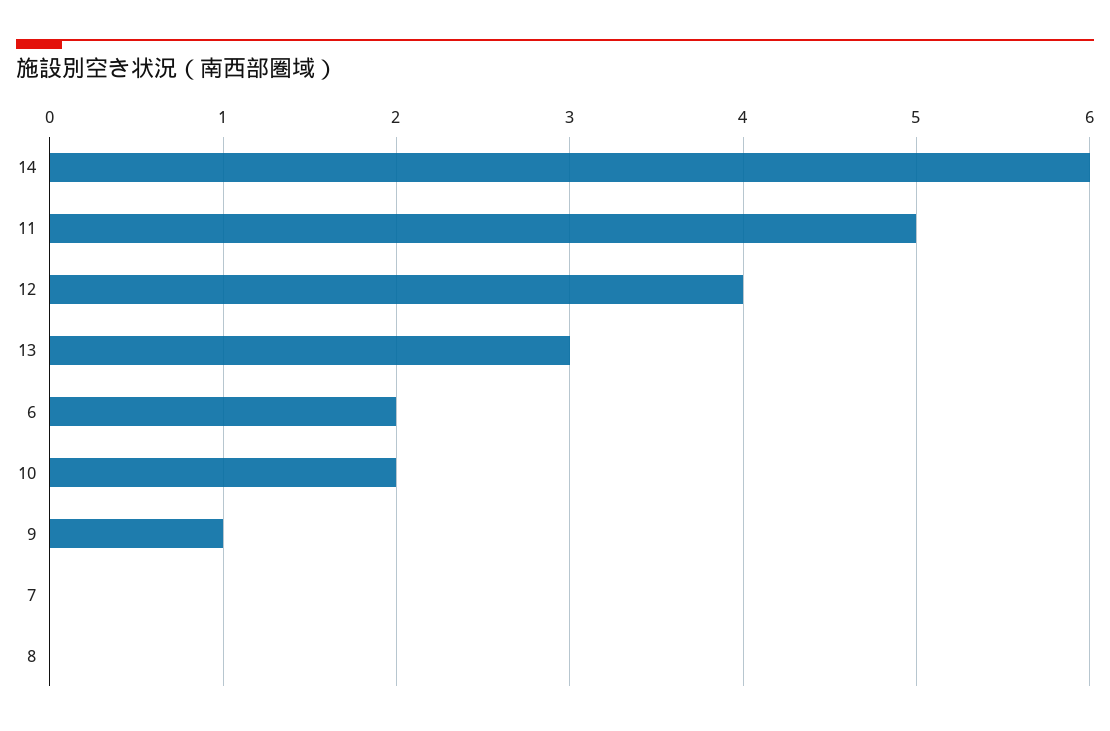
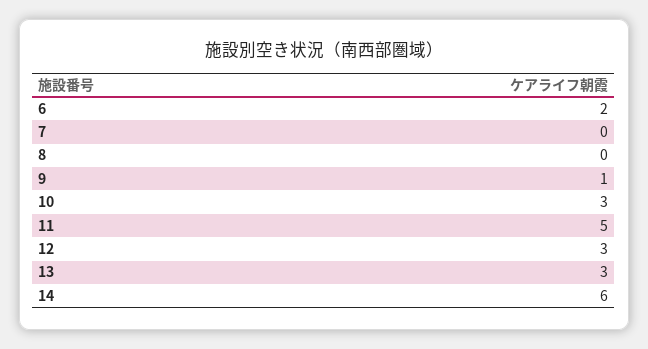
  {
    "14": 6,
    "11": 5,
-   "12": 4,
+   "12": 3,
    "13": 3,
    "6": 2,
-   "10": 2,
+   "10": 3,
    "9": 1,
    "7": 0,
    "8": 0
  }

